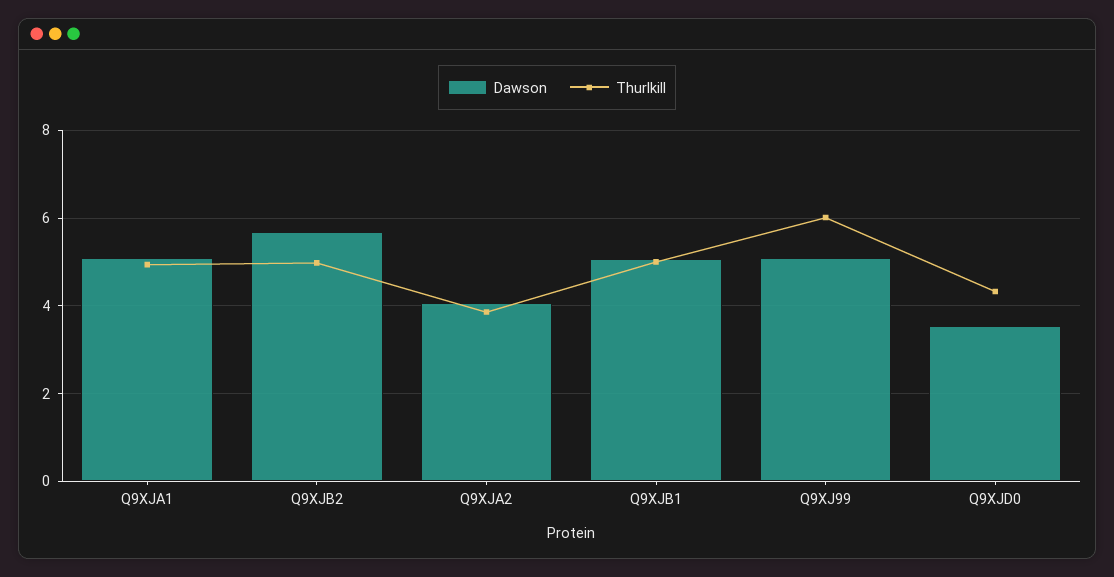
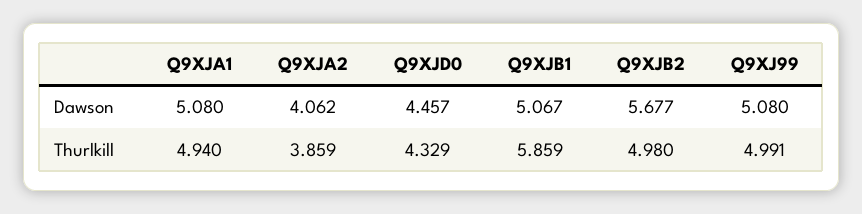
  {
    "Dawson": {
      "Q9XJA1": 5.08,
      "Q9XJB2": 5.677,
      "Q9XJA2": 4.062,
      "Q9XJB1": 5.067,
      "Q9XJ99": 5.08,
-     "Q9XJD0": 3.6
+     "Q9XJD0": 4.457
    },
    "Thurlkill": {
      "Q9XJA1": 4.94,
      "Q9XJB2": 4.98,
      "Q9XJA2": 3.859,
-     "Q9XJB1": 5,
+     "Q9XJB1": 5.859,
-     "Q9XJ99": 6,
+     "Q9XJ99": 4.991,
      "Q9XJD0": 4.329
    }
  }

